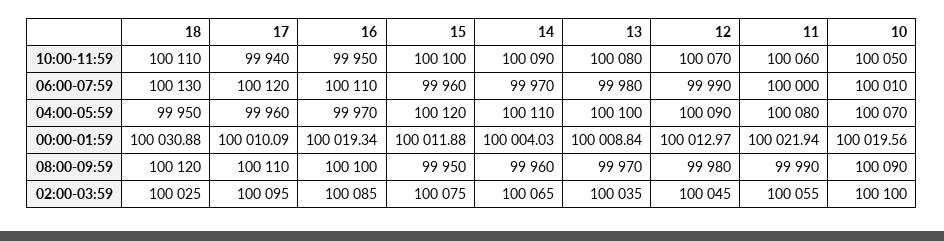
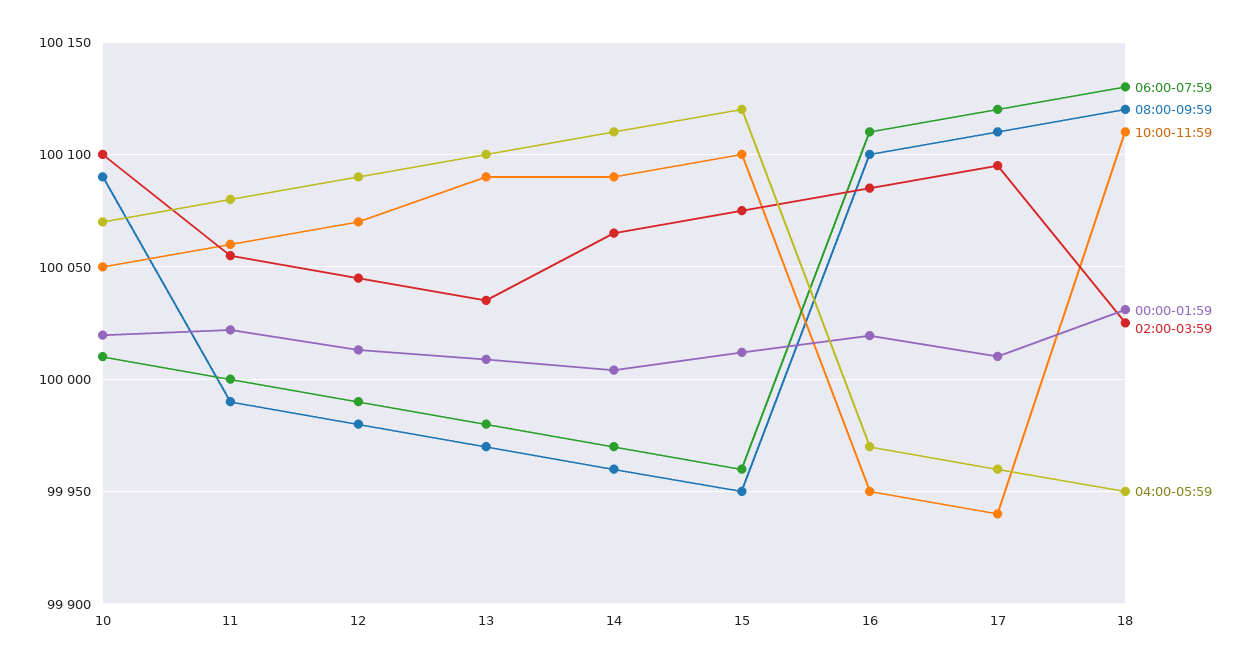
  {
    "10:00-11:59": {
      "18": 100110,
      "17": 99940,
      "16": 99950,
      "15": 100100,
      "14": 100090,
-     "13": 100080,
+     "13": 100090,
      "12": 100070,
      "11": 100060,
      "10": 100050
    },
    "06:00-07:59": {
      "18": 100130,
      "17": 100120,
      "16": 100110,
      "15": 99960,
      "14": 99970,
      "13": 99980,
      "12": 99990,
      "11": 100000,
      "10": 100010
    },
    "04:00-05:59": {
      "18": 99950,
      "17": 99960,
      "16": 99970,
      "15": 100120,
      "14": 100110,
      "13": 100100,
      "12": 100090,
      "11": 100080,
      "10": 100070
    },
    "00:00-01:59": {
      "18": 100030.88,
      "17": 100010.09,
      "16": 100019.34,
      "15": 100011.88,
      "14": 100004.03,
      "13": 100008.84,
      "12": 100012.97,
      "11": 100021.94,
      "10": 100019.56
    },
    "08:00-09:59": {
      "18": 100120,
      "17": 100110,
      "16": 100100,
      "15": 99950,
      "14": 99960,
      "13": 99970,
      "12": 99980,
      "11": 99990,
      "10": 100090
    },
    "02:00-03:59": {
      "18": 100025,
      "17": 100095,
      "16": 100085,
      "15": 100075,
      "14": 100065,
      "13": 100035,
      "12": 100045,
      "11": 100055,
      "10": 100100
    }
  }

